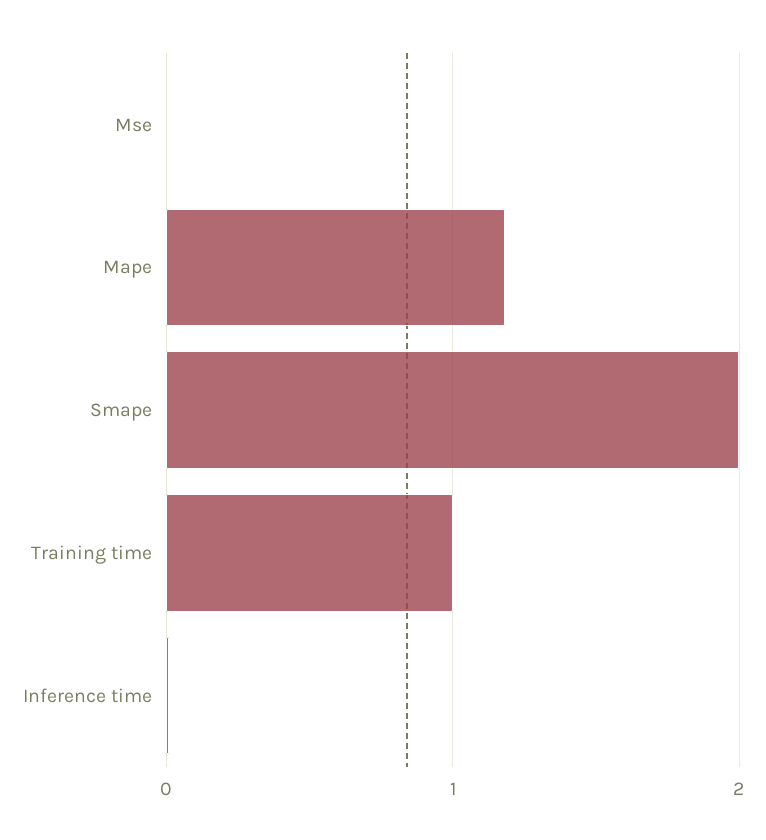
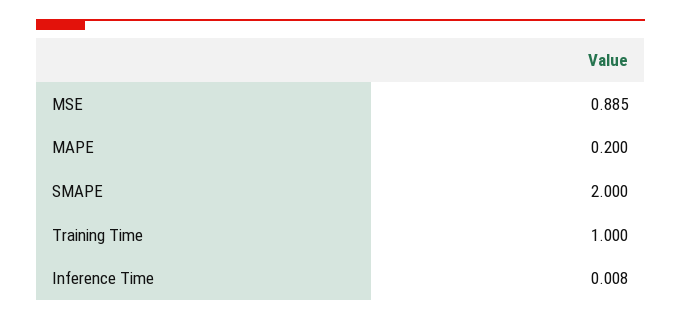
  {
-   "Mse": 0,
+   "Mse": 0.885,
-   "Mape": 1.2,
+   "Mape": 0.2,
    "Smape": 2,
    "Training time": 1,
    "Inference time": 0.008
  }

